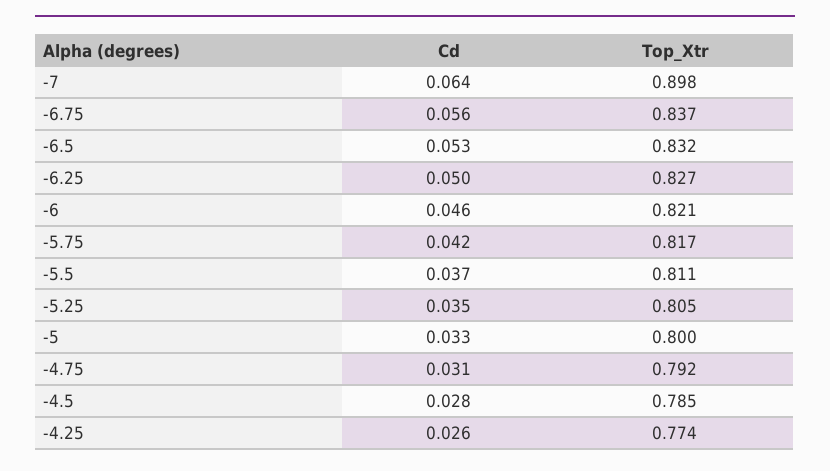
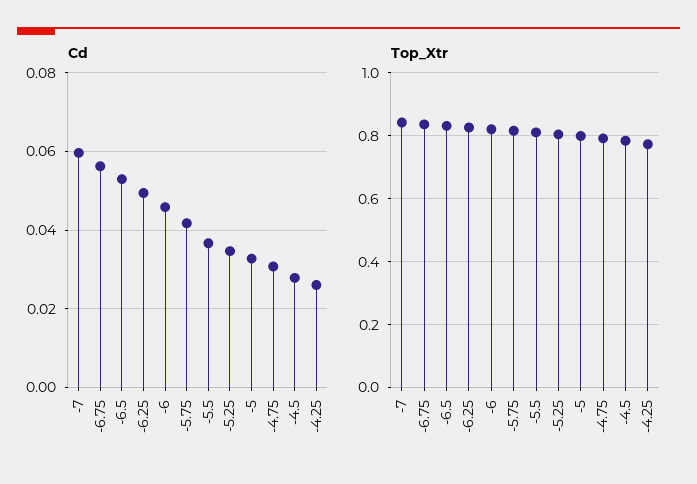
  {
    "Cd": {
-     "-7": 0.064,
+     "-7": 0.06,
      "-6.75": 0.056,
      "-6.5": 0.053,
      "-6.25": 0.05,
      "-6": 0.046,
      "-5.75": 0.042,
      "-5.5": 0.037,
      "-5.25": 0.035,
      "-5": 0.033,
      "-4.75": 0.031,
      "-4.5": 0.028,
      "-4.25": 0.026
    },
    "Top_Xtr": {
-     "-7": 0.898,
+     "-7": 0.84,
      "-6.75": 0.837,
      "-6.5": 0.832,
      "-6.25": 0.827,
      "-6": 0.821,
      "-5.75": 0.817,
      "-5.5": 0.811,
      "-5.25": 0.805,
      "-5": 0.8,
      "-4.75": 0.792,
      "-4.5": 0.785,
      "-4.25": 0.774
    }
  }

